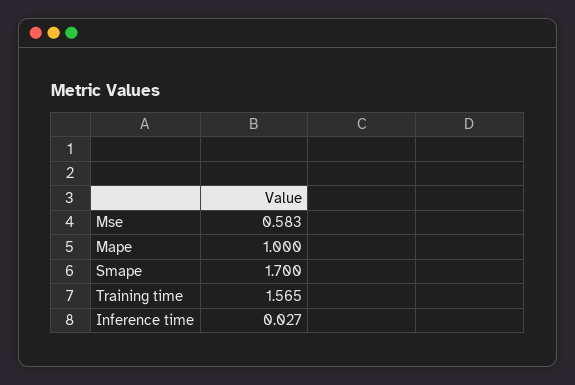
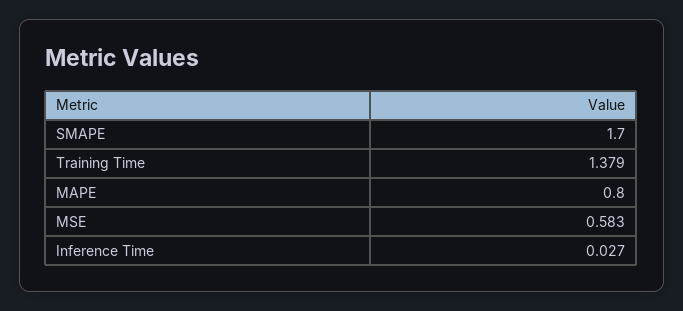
  {
    "Mse": 0.583,
-   "Mape": 1,
+   "Mape": 0.8,
    "Smape": 1.7,
-   "Training time": 1.565,
+   "Training time": 1.379,
    "Inference time": 0.027
  }

